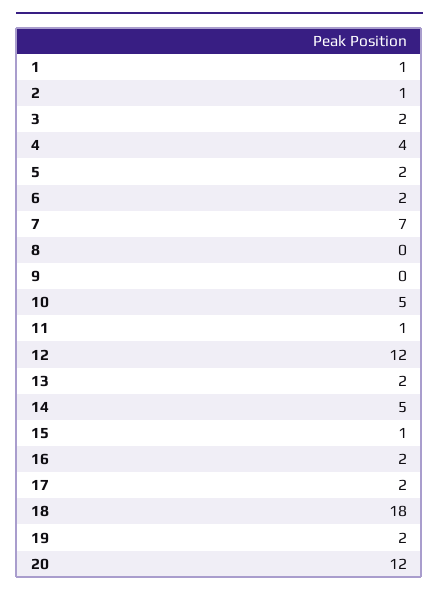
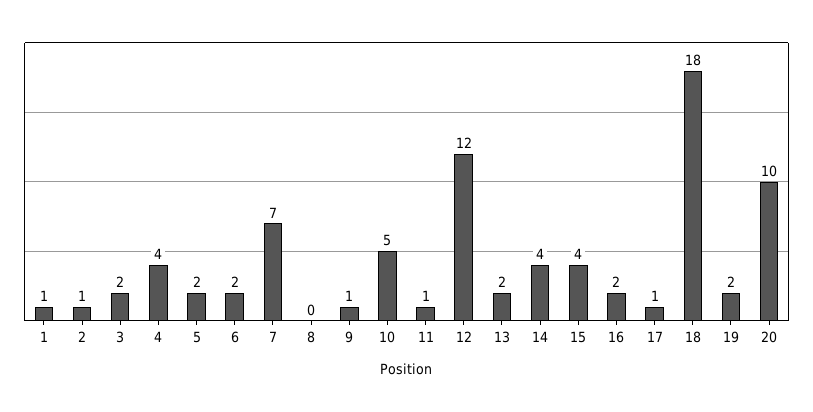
  {
    "1": 1,
    "2": 1,
    "3": 2,
    "4": 4,
    "5": 2,
    "6": 2,
    "7": 7,
    "8": 0,
-   "9": 0,
+   "9": 1,
    "10": 5,
    "11": 1,
    "12": 12,
    "13": 2,
-   "14": 5,
+   "14": 4,
-   "15": 1,
+   "15": 4,
    "16": 2,
-   "17": 2,
+   "17": 1,
    "18": 18,
    "19": 2,
-   "20": 12
+   "20": 10
  }

